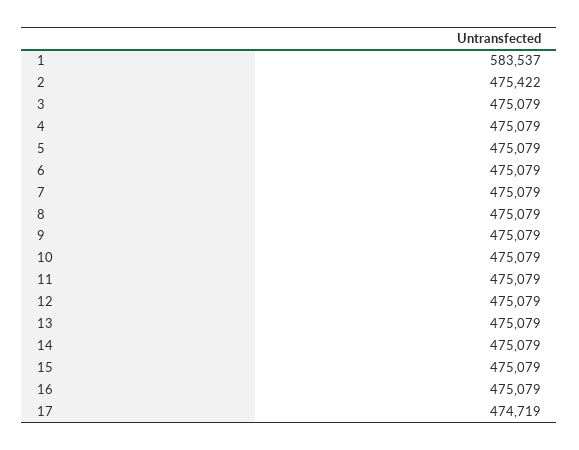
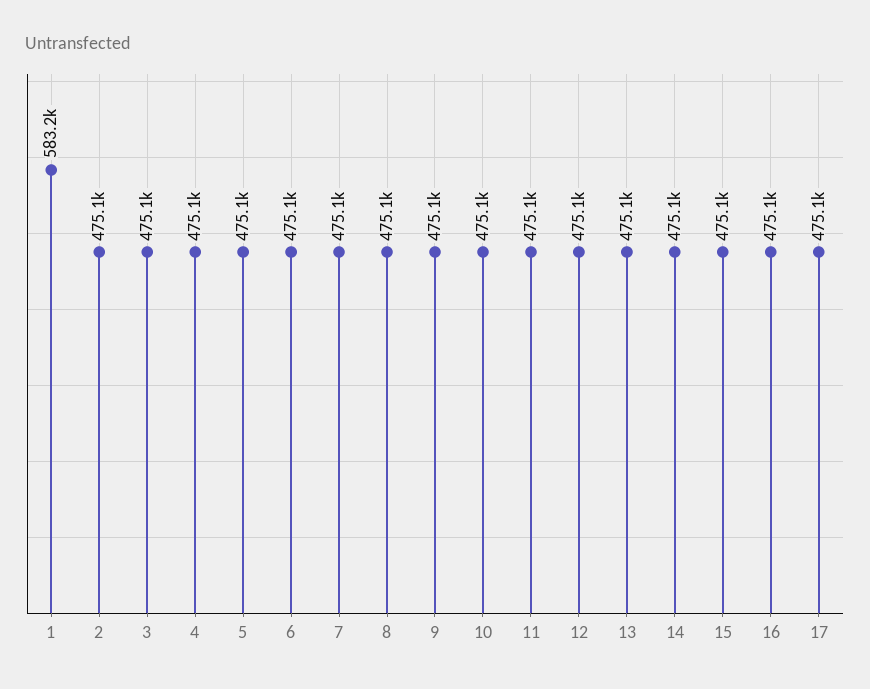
  {
-   "1": 583537,
+   "1": 583200,
-   "2": 475422,
+   "2": 475100,
    "3": 475079,
    "4": 475079,
    "5": 475079,
    "6": 475079,
    "7": 475079,
    "8": 475079,
    "9": 475079,
    "10": 475079,
    "11": 475079,
    "12": 475079,
    "13": 475079,
    "14": 475079,
    "15": 475079,
    "16": 475079,
-   "17": 474719
+   "17": 475100
  }

